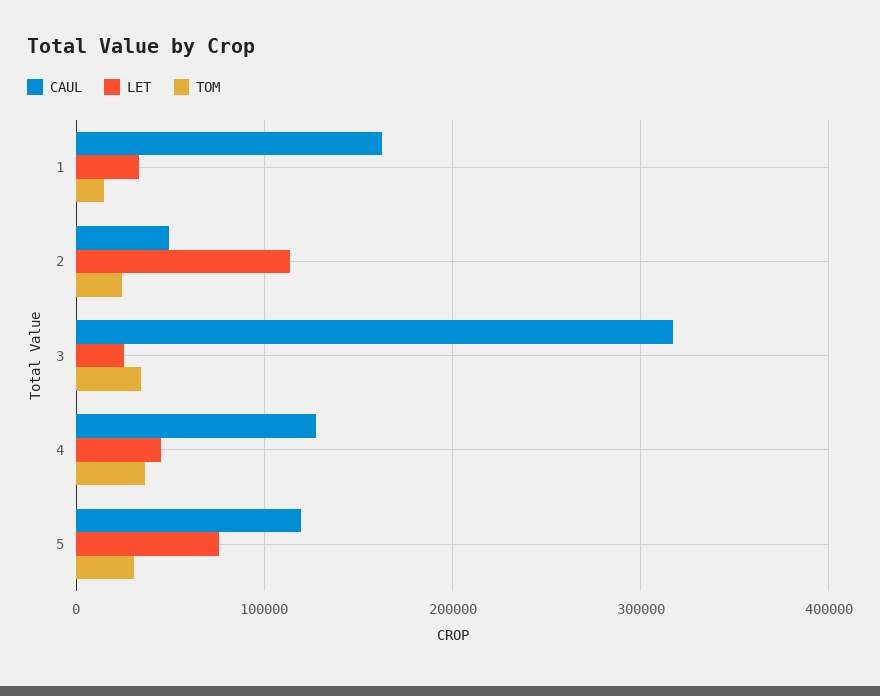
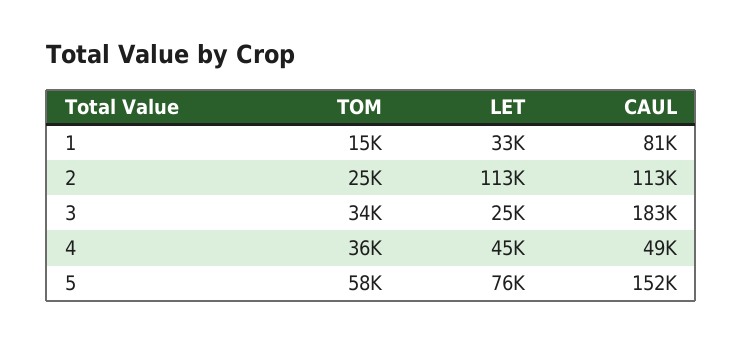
  {
    "CAUL": {
-     "1": 160000,
+     "1": 81000,
-     "2": 50000,
+     "2": 113000,
-     "3": 320000,
+     "3": 183000,
-     "4": 130000,
+     "4": 49000,
-     "5": 120000
+     "5": 152000
    },
    "LET": {
      "1": 33000,
      "2": 113000,
      "3": 25000,
      "4": 45000,
      "5": 76000
    },
    "TOM": {
      "1": 15000,
      "2": 25000,
      "3": 34000,
      "4": 36000,
-     "5": 30000
+     "5": 58000
    }
  }

